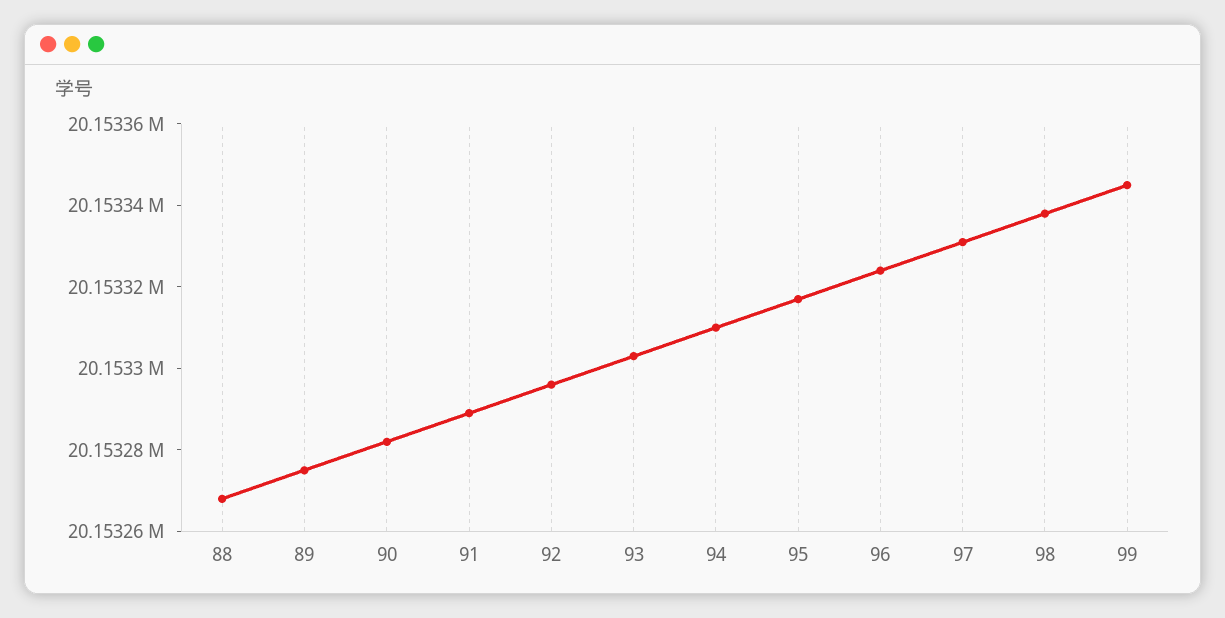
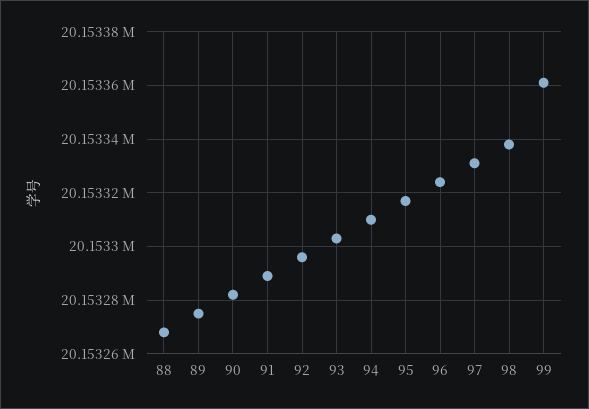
  {
    "88": 20153270,
    "89": 20153275,
    "90": 20153280,
    "91": 20153290,
    "92": 20153295,
    "93": 20153305,
    "94": 20153310,
    "95": 20153315,
    "96": 20153325,
    "97": 20153330,
    "98": 20153340,
-   "99": 20153345
+   "99": 20153360
  }

